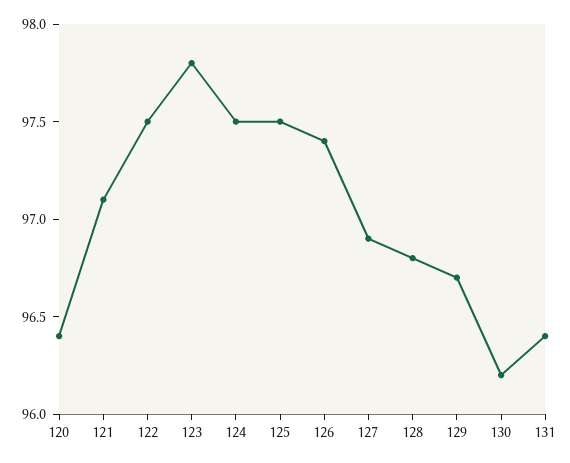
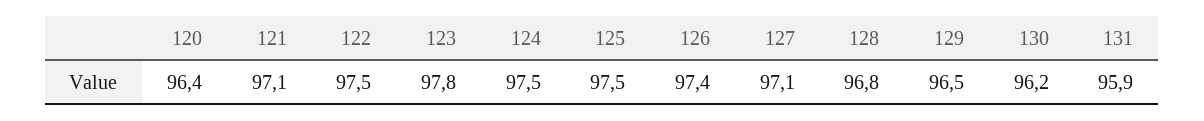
  {
    "120": 96.4,
    "121": 97.1,
    "122": 97.5,
    "123": 97.8,
    "124": 97.5,
    "125": 97.5,
    "126": 97.4,
-   "127": 96.9,
+   "127": 97.1,
    "128": 96.8,
-   "129": 96.7,
+   "129": 96.5,
    "130": 96.2,
-   "131": 96.4
+   "131": 95.9
  }

